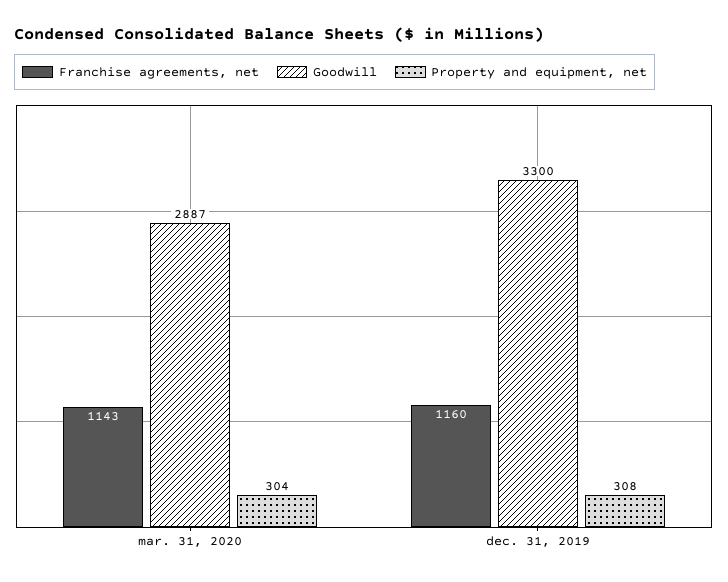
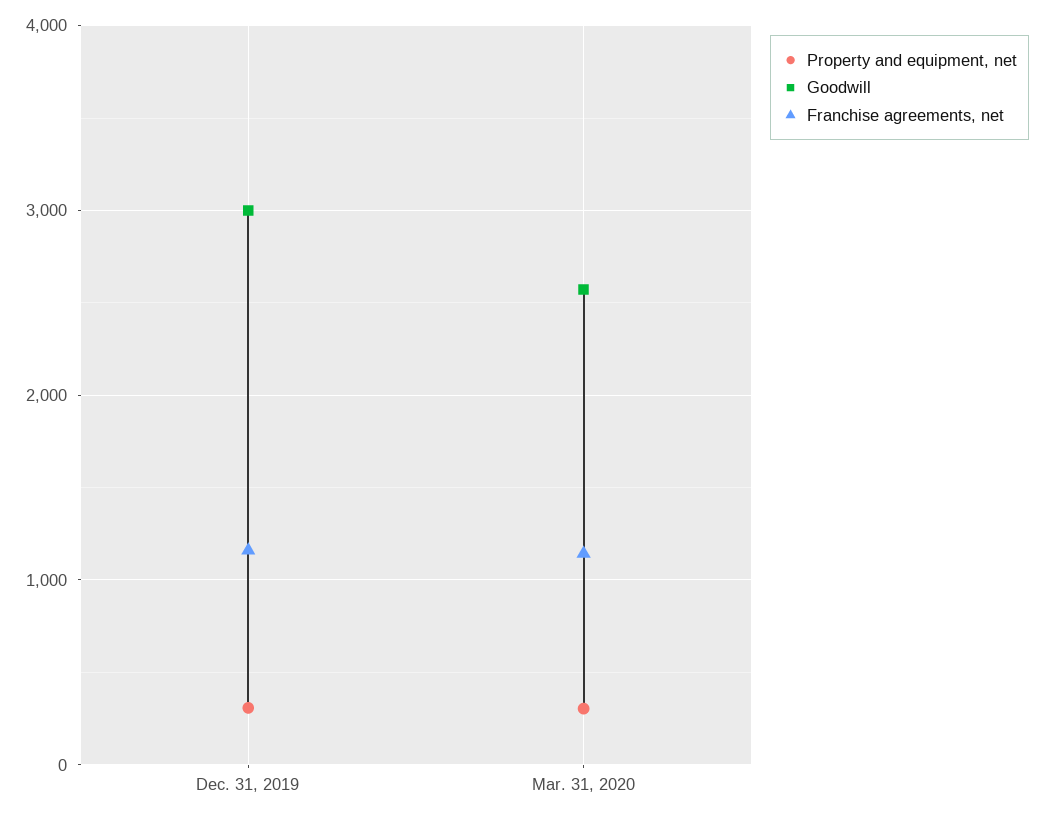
  {
    "Franchise agreements, net": {
      "mar. 31, 2020": 1143,
      "dec. 31, 2019": 1160
    },
    "Goodwill": {
-     "mar. 31, 2020": 2887,
+     "mar. 31, 2020": 2600,
-     "dec. 31, 2019": 3300
+     "dec. 31, 2019": 3000
    },
    "Property and equipment, net": {
      "mar. 31, 2020": 304,
      "dec. 31, 2019": 308
    }
  }

